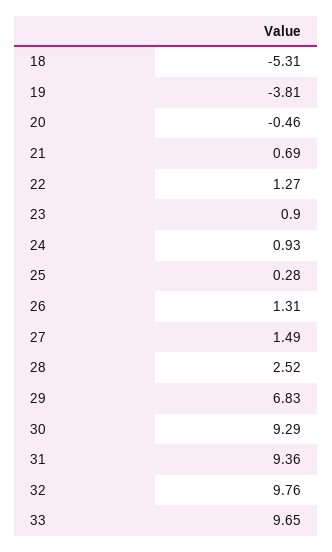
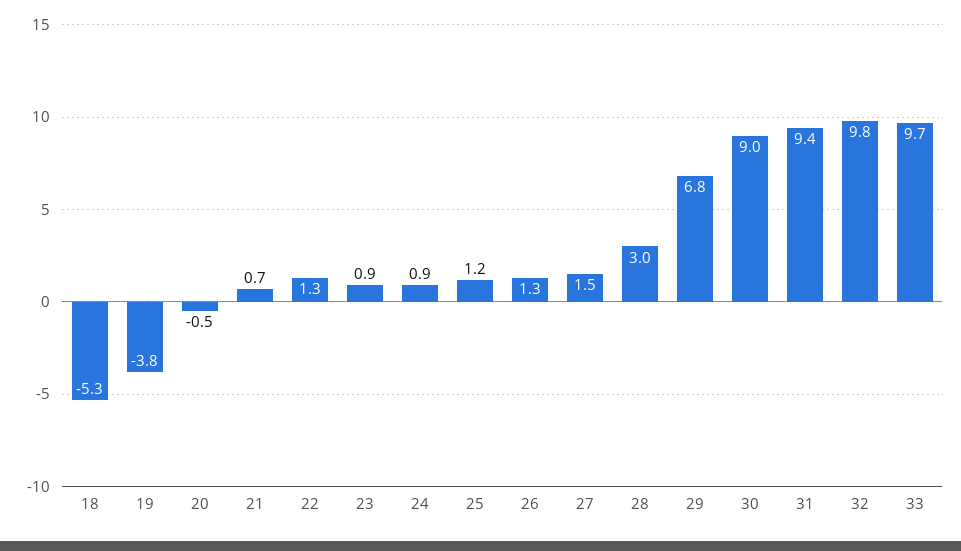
  {
    "18": -5.31,
    "19": -3.81,
    "20": -0.46,
    "21": 0.69,
    "22": 1.27,
    "23": 0.9,
    "24": 0.93,
-   "25": 0.28,
+   "25": 1.2,
    "26": 1.31,
    "27": 1.49,
-   "28": 2.52,
+   "28": 3,
    "29": 6.83,
-   "30": 9.29,
+   "30": 9,
    "31": 9.36,
    "32": 9.76,
    "33": 9.65
  }

